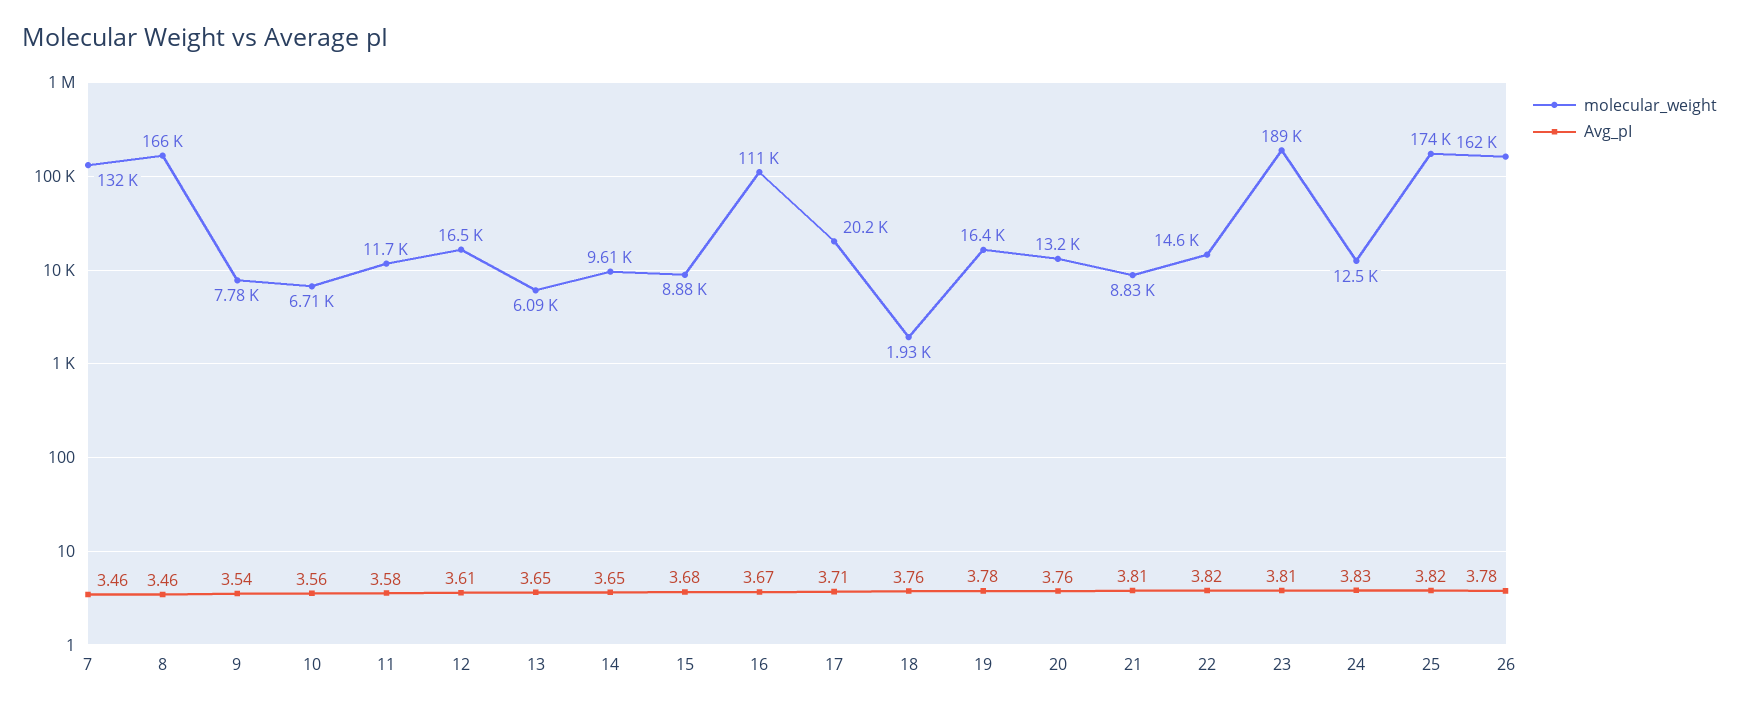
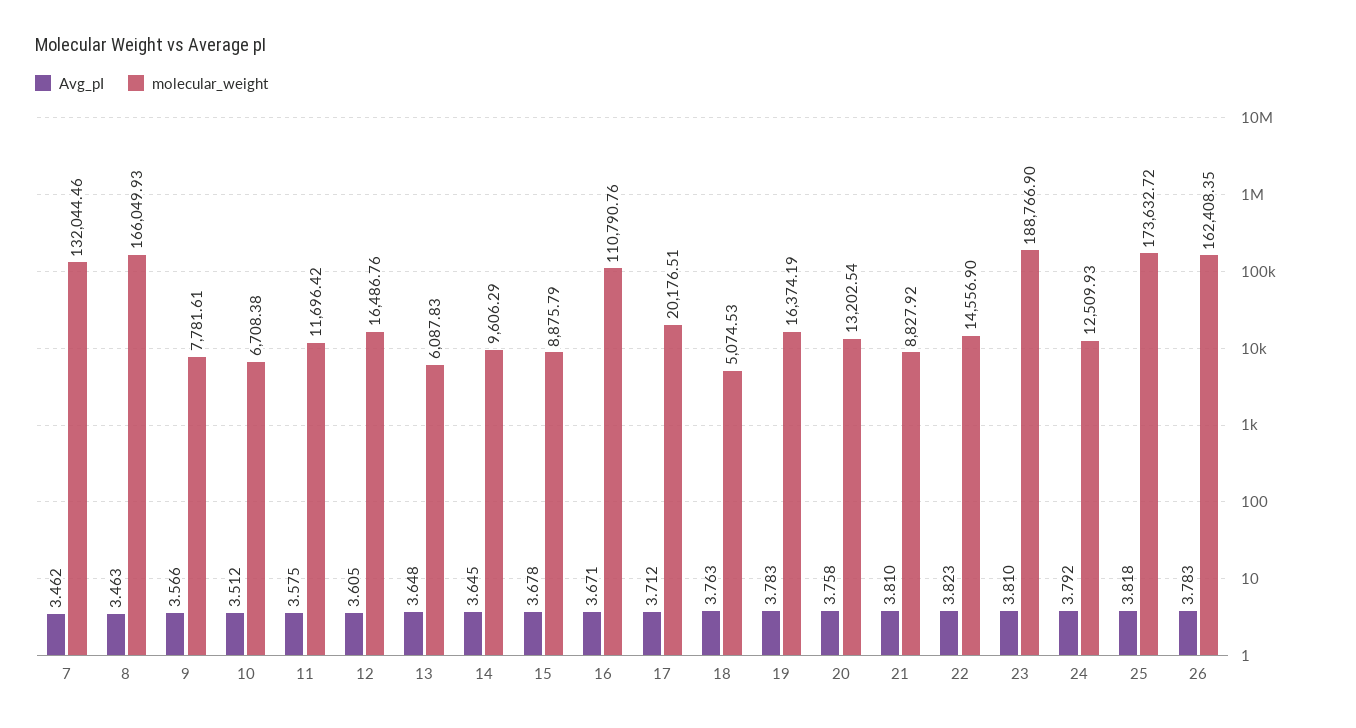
  {
    "molecular_weight": {
      "7": 132044.46,
      "8": 166049.93,
      "9": 7781.61,
      "10": 6708.38,
      "11": 11696.42,
      "12": 16486.76,
      "13": 6087.83,
      "14": 9606.29,
      "15": 8875.79,
      "16": 110790.76,
      "17": 20176.51,
-     "18": 1930,
+     "18": 5074.53,
      "19": 16374.19,
      "20": 13202.54,
      "21": 8827.92,
      "22": 14556.9,
      "23": 188766.9,
      "24": 12509.93,
      "25": 173632.72,
      "26": 162408.35
    },
    "Avg_pI": {
      "7": 3.462,
      "8": 3.463,
-     "9": 3.54,
+     "9": 3.566,
-     "10": 3.56,
+     "10": 3.512,
      "11": 3.575,
      "12": 3.605,
      "13": 3.648,
      "14": 3.645,
      "15": 3.678,
      "16": 3.671,
      "17": 3.712,
      "18": 3.763,
      "19": 3.783,
      "20": 3.758,
      "21": 3.81,
      "22": 3.823,
      "23": 3.81,
-     "24": 3.83,
+     "24": 3.792,
      "25": 3.818,
      "26": 3.783
    }
  }

